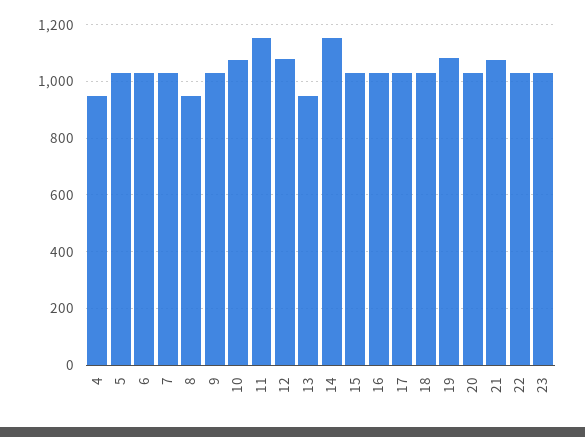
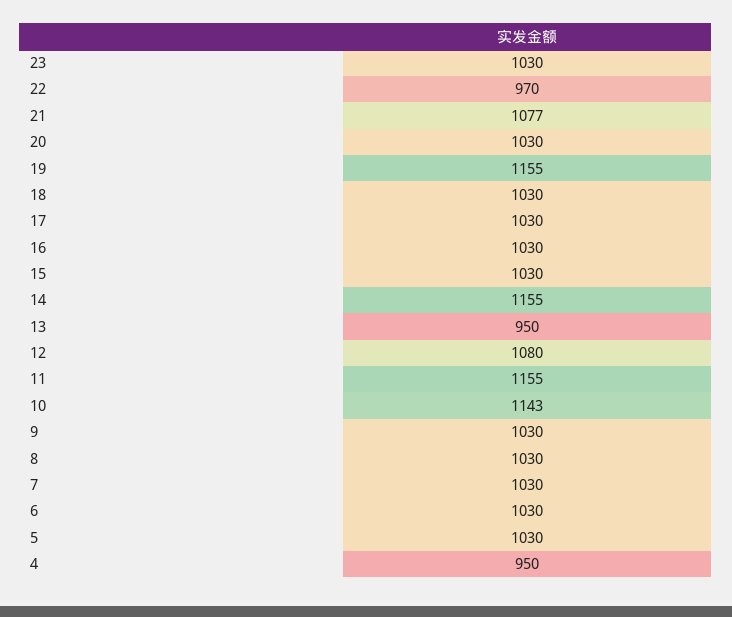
  {
    "4": 950,
    "5": 1030,
    "6": 1030,
    "7": 1030,
-   "8": 950,
+   "8": 1030,
    "9": 1030,
-   "10": 1075,
+   "10": 1143,
    "11": 1155,
    "12": 1080,
    "13": 950,
    "14": 1155,
    "15": 1030,
    "16": 1030,
    "17": 1030,
    "18": 1030,
-   "19": 1075,
+   "19": 1155,
    "20": 1030,
    "21": 1077,
-   "22": 1025,
+   "22": 970,
    "23": 1030
  }

